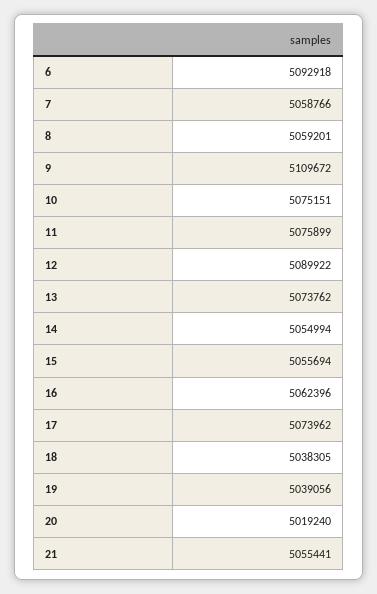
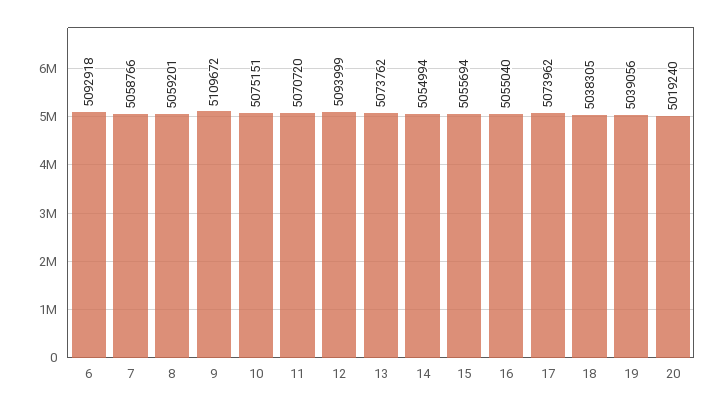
  {
    "6": 5092918,
    "7": 5058766,
    "8": 5059201,
    "9": 5109672,
    "10": 5075151,
-   "11": 5075899,
+   "11": 5070720,
-   "12": 5089922,
+   "12": 5093999,
    "13": 5073762,
    "14": 5054994,
    "15": 5055694,
-   "16": 5062396,
+   "16": 5055040,
    "17": 5073962,
    "18": 5038305,
    "19": 5039056,
-   "20": 5019240,
+   "20": 5019240
-   "21": 5055441
  }

